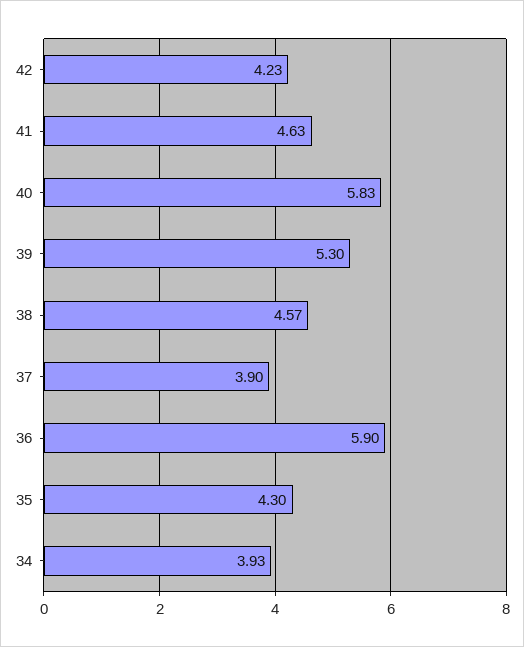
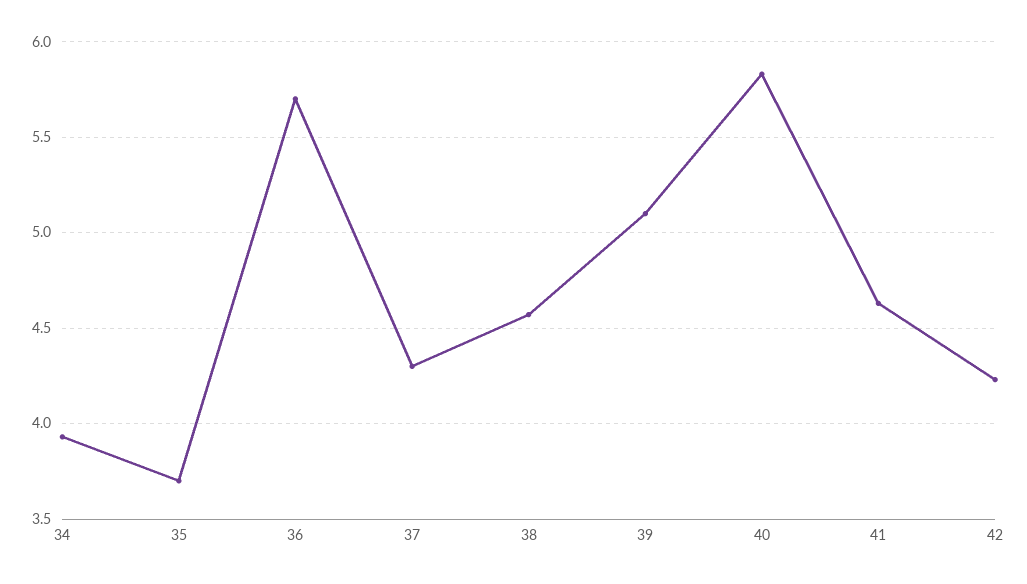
  {
    "42": 4.23,
    "41": 4.63,
    "40": 5.83,
-   "39": 5.3,
+   "39": 5.1,
    "38": 4.57,
-   "37": 3.9,
+   "37": 4.3,
-   "36": 5.9,
+   "36": 5.7,
-   "35": 4.3,
+   "35": 3.7,
    "34": 3.93
  }

